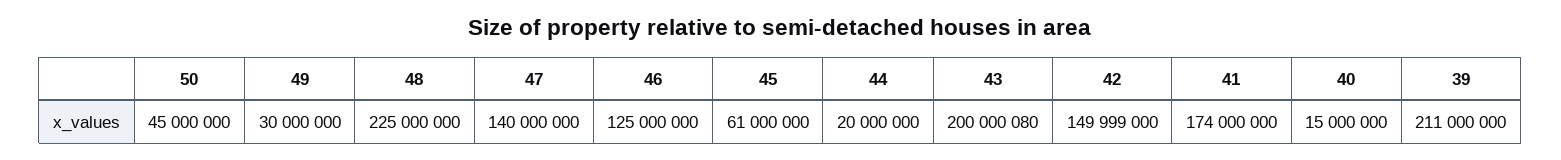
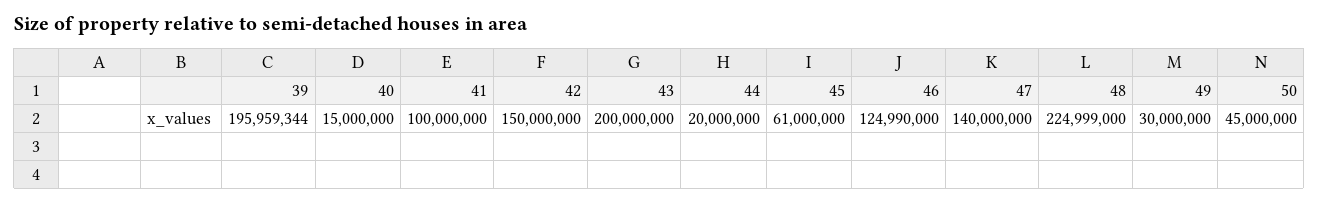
  {
    "50": 45000000,
    "49": 30000000,
-   "48": 225000000,
+   "48": 224999000,
    "47": 140000000,
-   "46": 125000000,
+   "46": 124990000,
    "45": 61000000,
    "44": 20000000,
-   "43": 200000080,
+   "43": 200000000,
-   "42": 149999000,
+   "42": 150000000,
-   "41": 174000000,
+   "41": 100000000,
    "40": 15000000,
-   "39": 211000000
+   "39": 195959344
  }

